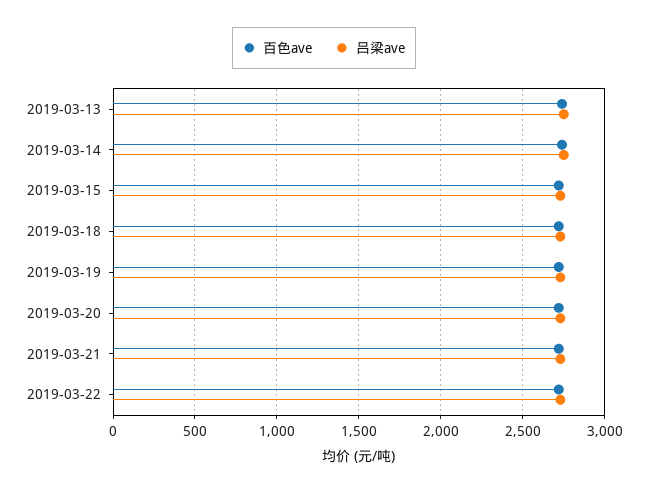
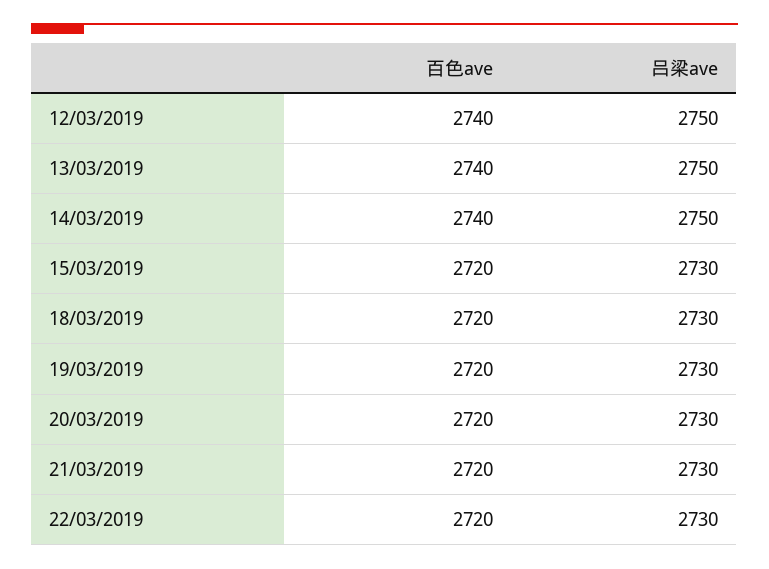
  {
    "百色ave": {
      "2019-03-13": 2740,
      "2019-03-14": 2740,
      "2019-03-15": 2720,
      "2019-03-18": 2720,
      "2019-03-19": 2720,
      "2019-03-20": 2720,
      "2019-03-21": 2720,
-     "2019-03-22": 2720
+     "2019-03-22": 2720,
+     "12/03/2019": 2740
    },
    "吕梁ave": {
      "2019-03-13": 2750,
      "2019-03-14": 2750,
      "2019-03-15": 2730,
      "2019-03-18": 2730,
      "2019-03-19": 2730,
      "2019-03-20": 2730,
      "2019-03-21": 2730,
-     "2019-03-22": 2730
+     "2019-03-22": 2730,
+     "12/03/2019": 2750
    }
  }

